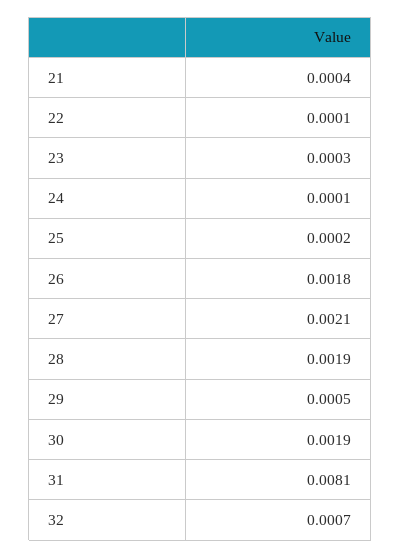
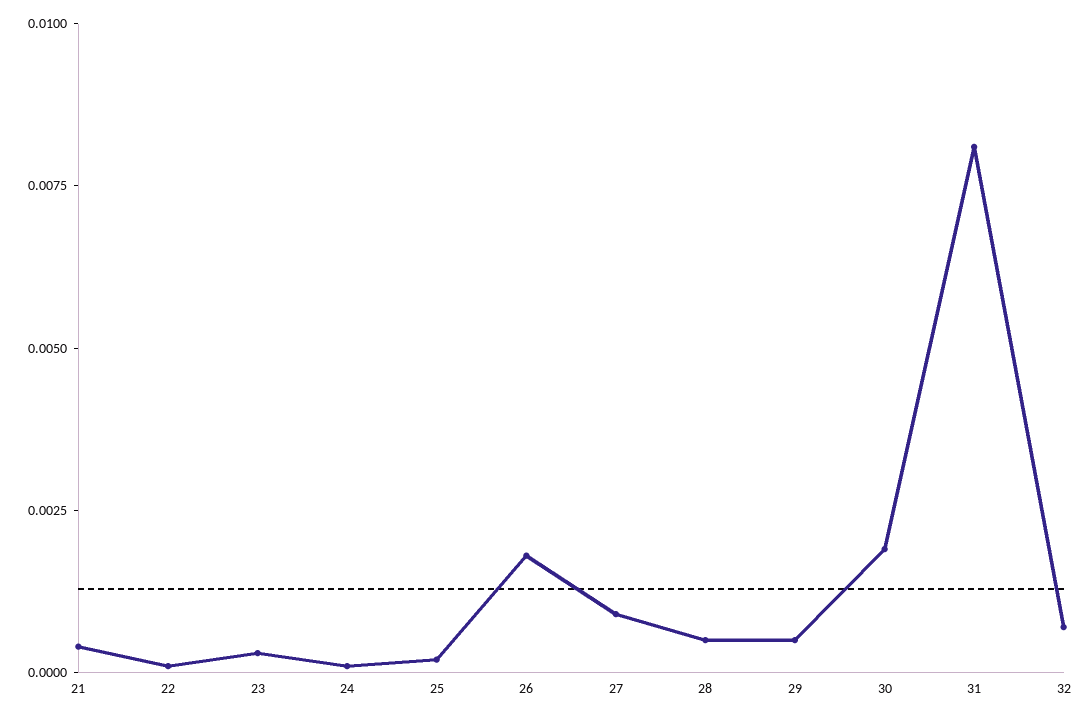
  {
    "21": 0.0004,
    "22": 0.0001,
    "23": 0.0003,
    "24": 0.0001,
    "25": 0.0002,
    "26": 0.0018,
-   "27": 0.0021,
+   "27": 0.001,
-   "28": 0.0019,
+   "28": 0.0005,
    "29": 0.0005,
    "30": 0.0019,
    "31": 0.0081,
    "32": 0.0007
  }

